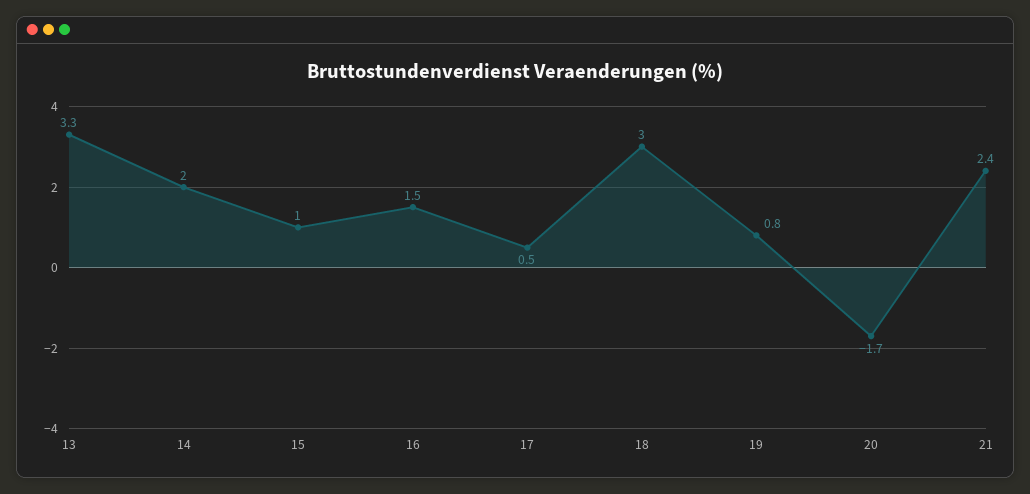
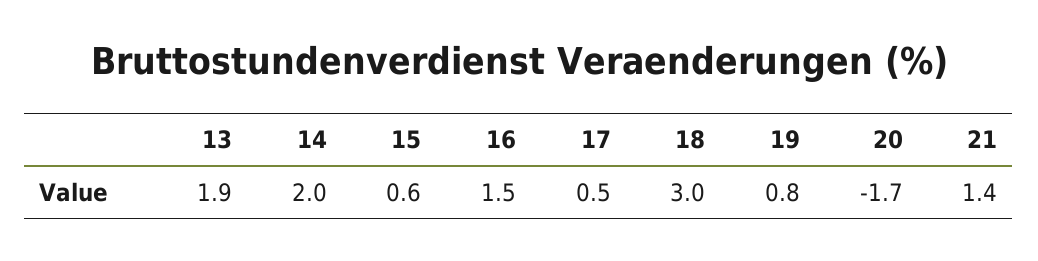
  {
-   "13": 3.3,
+   "13": 1.9,
    "14": 2,
-   "15": 1,
+   "15": 0.6,
    "16": 1.5,
    "17": 0.5,
    "18": 3,
    "19": 0.8,
    "20": -1.7,
-   "21": 2.4
+   "21": 1.4
  }

